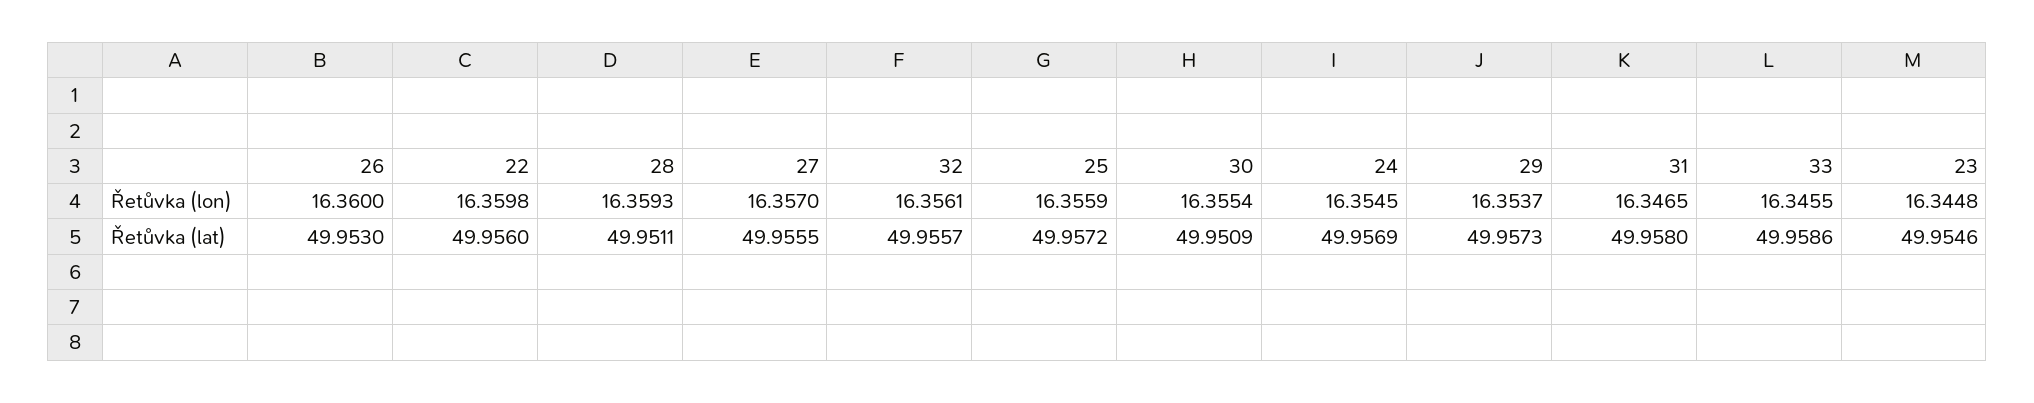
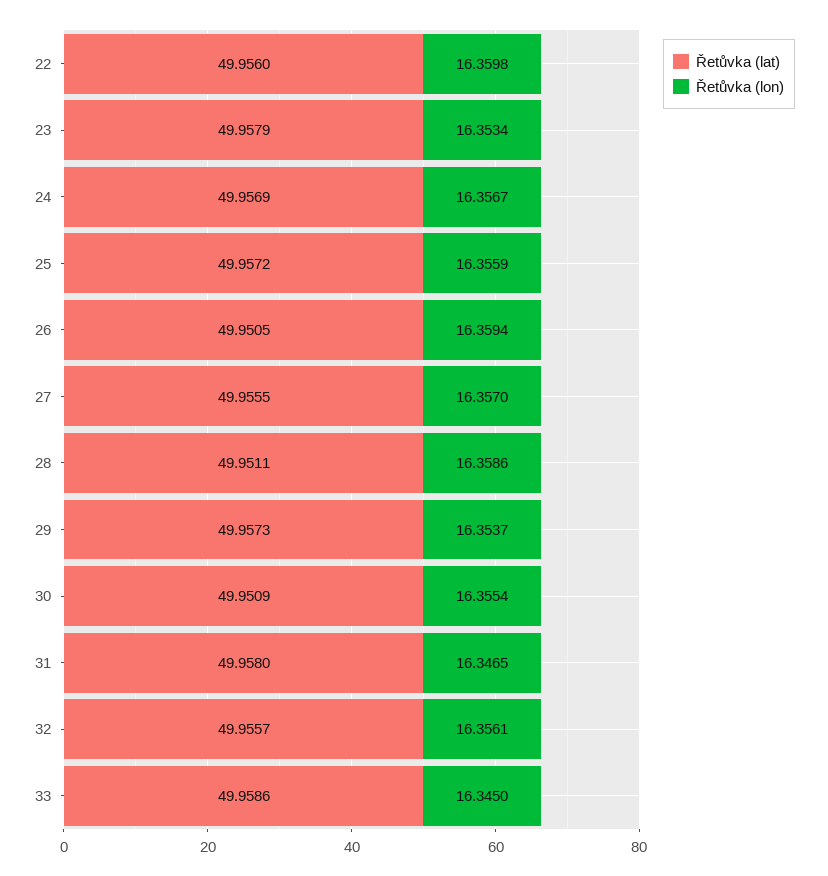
  {
    "Řetůvka (lon)": {
-     "26": 16.36,
+     "26": 16.3594,
      "22": 16.3598,
-     "28": 16.3593,
+     "28": 16.3586,
      "27": 16.357,
      "32": 16.3561,
      "25": 16.3559,
      "30": 16.3554,
-     "24": 16.3545,
+     "24": 16.3567,
      "29": 16.3537,
      "31": 16.3465,
-     "33": 16.3455,
+     "33": 16.345,
-     "23": 16.3448
+     "23": 16.3534
    },
    "Řetůvka (lat)": {
-     "26": 49.953,
+     "26": 49.9505,
      "22": 49.956,
      "28": 49.9511,
      "27": 49.9555,
      "32": 49.9557,
      "25": 49.9572,
      "30": 49.9509,
      "24": 49.9569,
      "29": 49.9573,
      "31": 49.958,
      "33": 49.9586,
-     "23": 49.9546
+     "23": 49.9579
    }
  }

